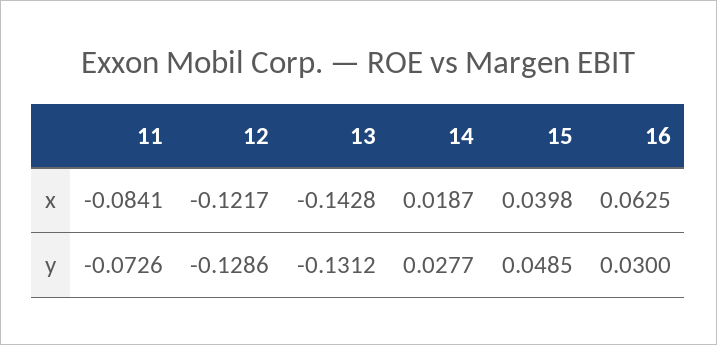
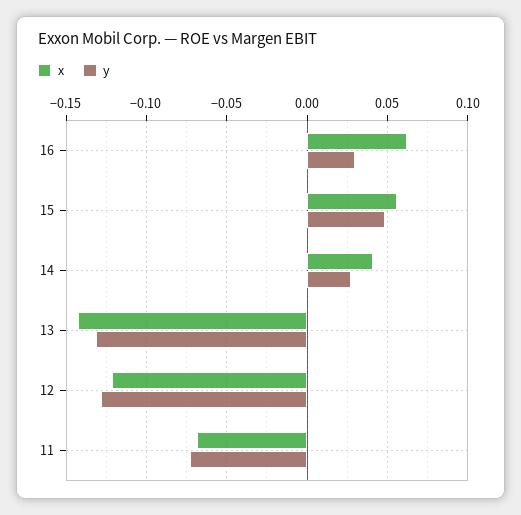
  {
    "x": {
-     "11": -0.0841,
+     "11": -0.07,
      "12": -0.1217,
      "13": -0.1428,
-     "14": 0.0187,
+     "14": 0.04,
-     "15": 0.0398,
+     "15": 0.055,
      "16": 0.0625
    },
    "y": {
      "11": -0.0726,
      "12": -0.1286,
      "13": -0.1312,
      "14": 0.0277,
      "15": 0.0485,
      "16": 0.03
    }
  }

